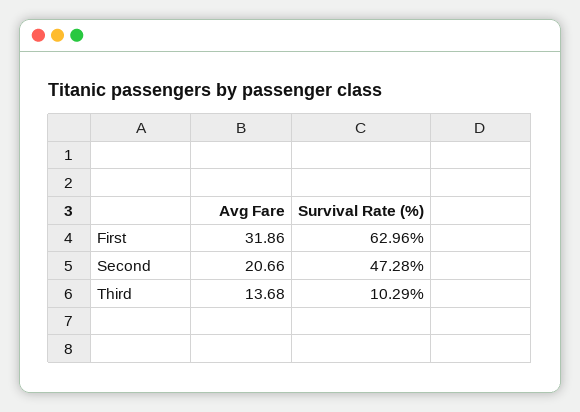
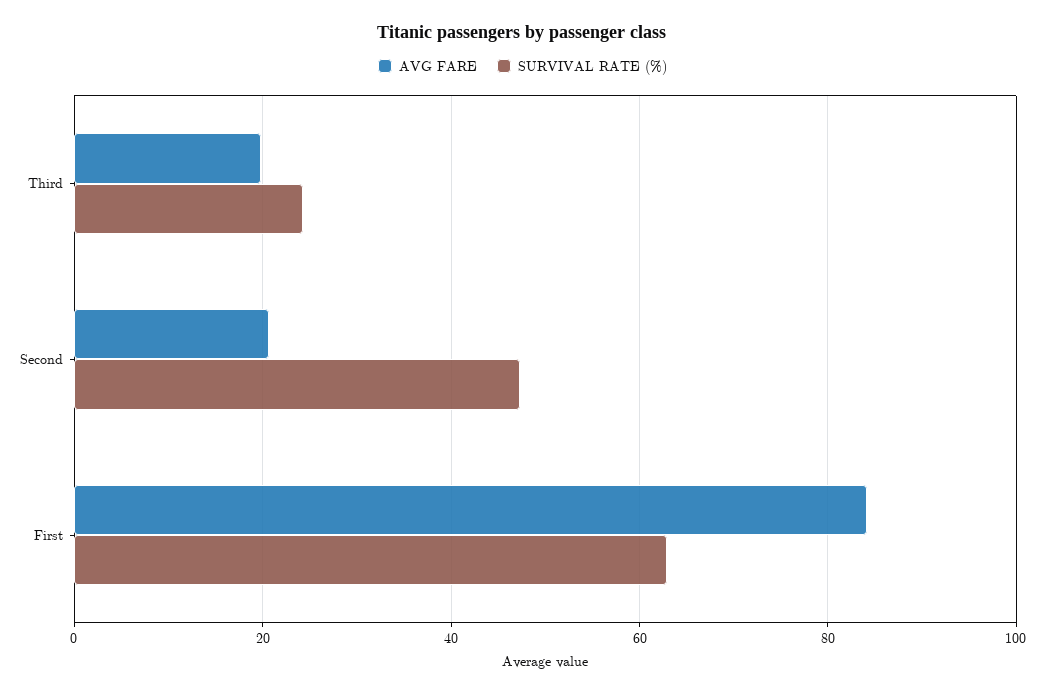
  {
    "Avg Fare": {
-     "First": 31.86,
+     "First": 84,
      "Second": 20.66,
-     "Third": 13.68
+     "Third": 20
    },
    "Survival Rate (%)": {
      "First": 62.96,
      "Second": 47.28,
-     "Third": 10.29
+     "Third": 24
    }
  }

